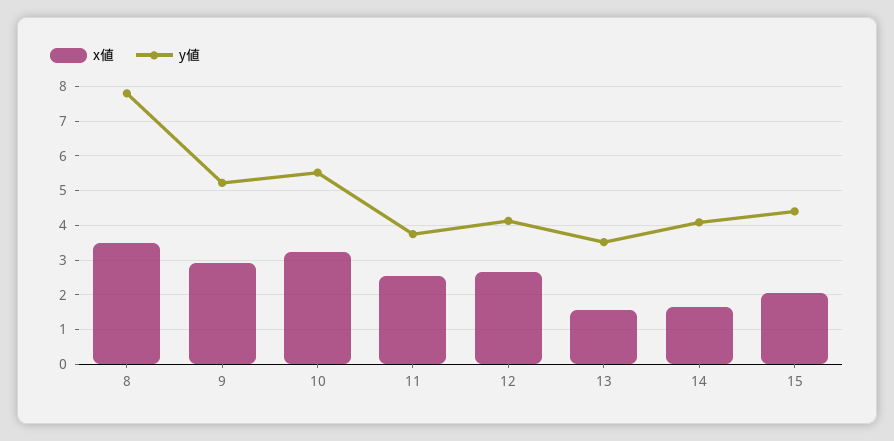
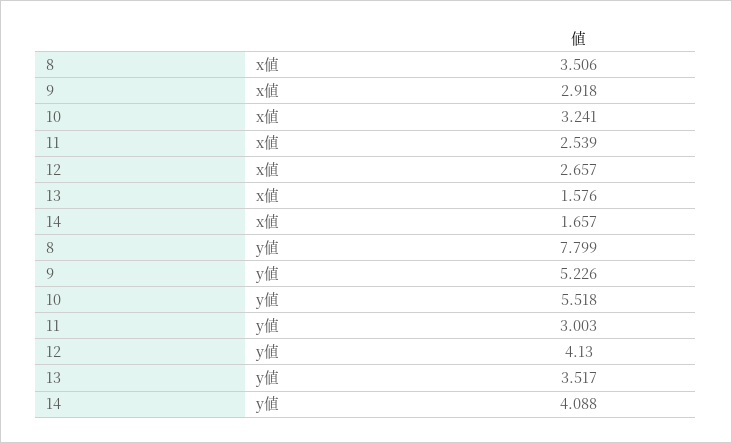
  {
    "x値": {
      "8": 3.506,
      "9": 2.918,
      "10": 3.241,
      "11": 2.539,
      "12": 2.657,
      "13": 1.576,
-     "14": 1.657,
+     "14": 1.657
-     "15": 2
    },
    "y値": {
      "8": 7.799,
      "9": 5.226,
      "10": 5.518,
-     "11": 3.8,
+     "11": 3.003,
      "12": 4.13,
      "13": 3.517,
-     "14": 4.088,
+     "14": 4.088
-     "15": 4.4
    }
  }

